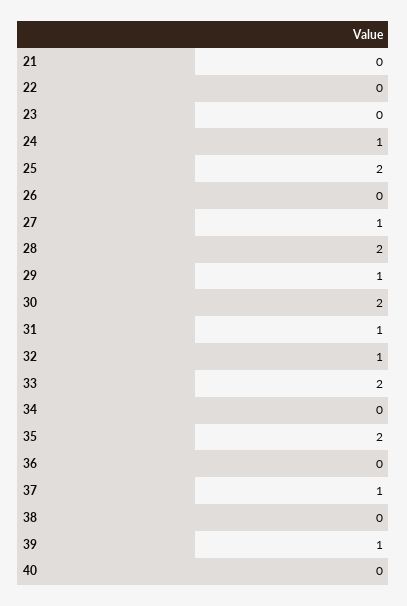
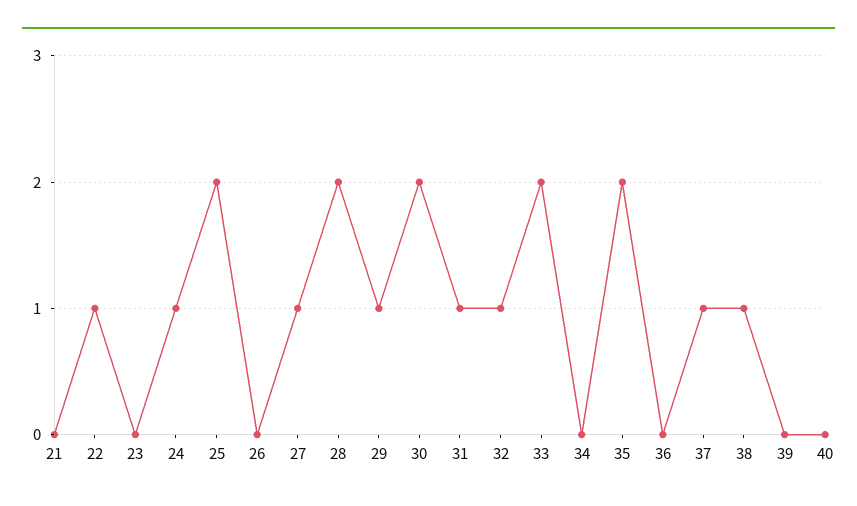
  {
    "21": 0,
-   "22": 0,
+   "22": 1,
    "23": 0,
    "24": 1,
    "25": 2,
    "26": 0,
    "27": 1,
    "28": 2,
    "29": 1,
    "30": 2,
    "31": 1,
    "32": 1,
    "33": 2,
    "34": 0,
    "35": 2,
    "36": 0,
    "37": 1,
-   "38": 0,
+   "38": 1,
-   "39": 1,
+   "39": 0,
    "40": 0
  }

